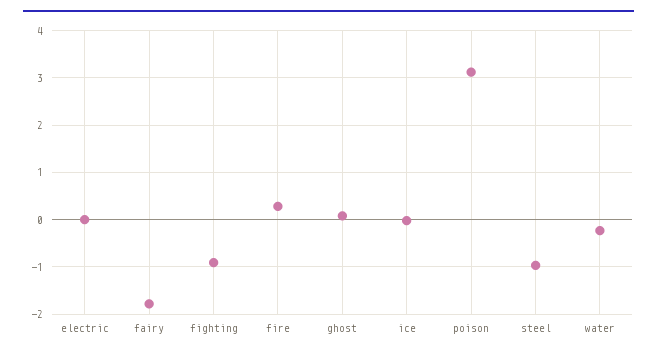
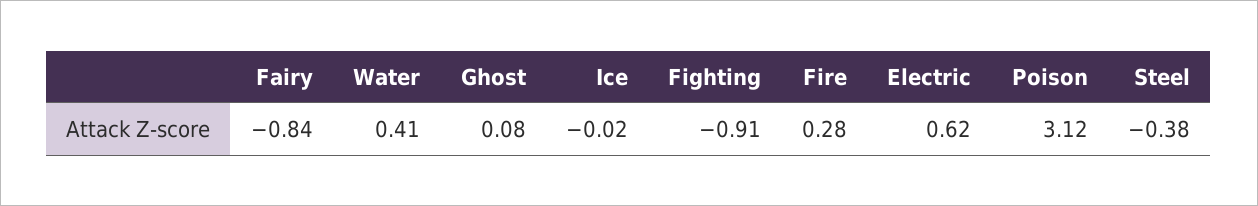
  {
-   "electric": 0,
+   "electric": 0.62,
-   "fairy": -1.8,
+   "fairy": -0.84,
    "fighting": -0.91,
    "fire": 0.28,
    "ghost": 0.08,
    "ice": -0.02,
    "poison": 3.12,
-   "steel": -1,
+   "steel": -0.38,
-   "water": -0.2
+   "water": 0.41
  }

